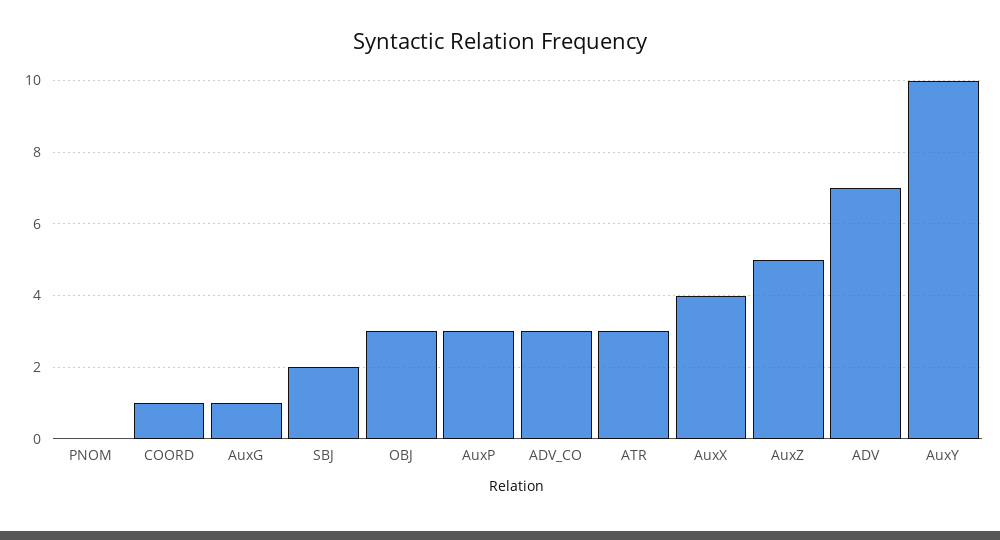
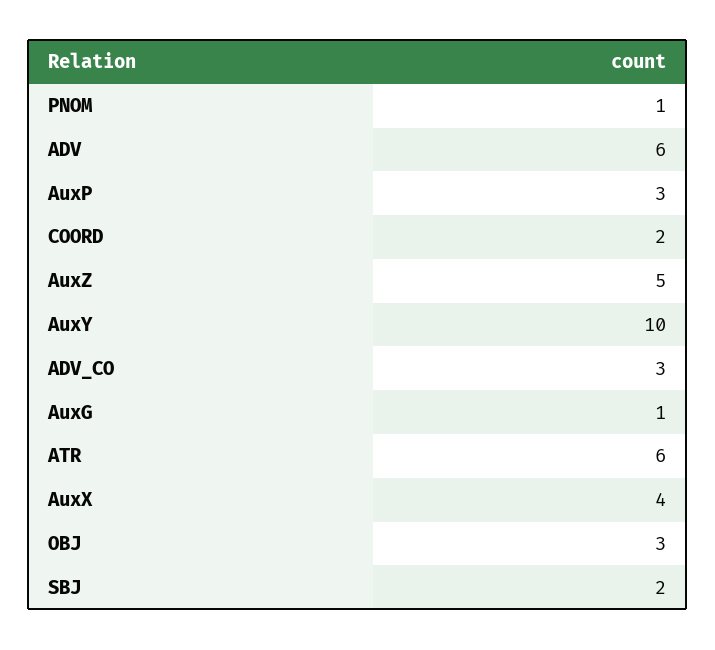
  {
-   "PNOM": 0,
+   "PNOM": 1,
-   "COORD": 1,
+   "COORD": 2,
    "AuxG": 1,
    "SBJ": 2,
    "OBJ": 3,
    "AuxP": 3,
    "ADV_CO": 3,
-   "ATR": 3,
+   "ATR": 6,
    "AuxX": 4,
    "AuxZ": 5,
-   "ADV": 7,
+   "ADV": 6,
    "AuxY": 10
  }

